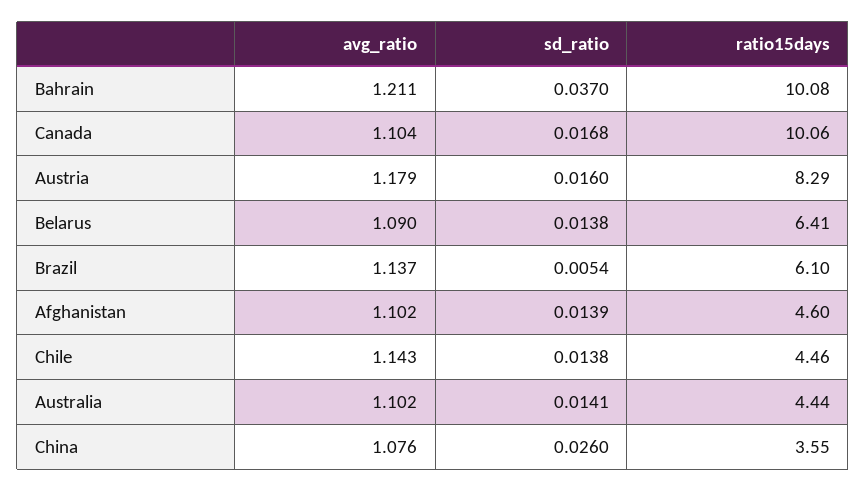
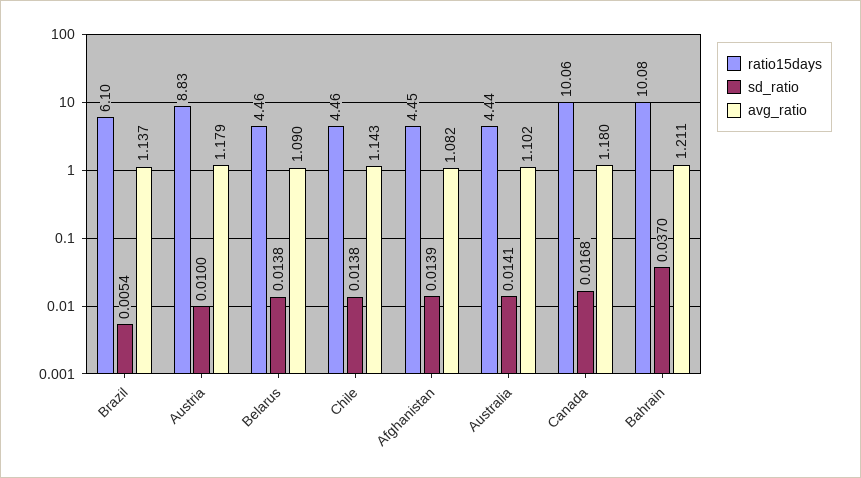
  {
    "avg_ratio": {
      "Bahrain": 1.211,
-     "Canada": 1.104,
+     "Canada": 1.18,
      "Austria": 1.179,
      "Belarus": 1.09,
      "Brazil": 1.137,
-     "Afghanistan": 1.102,
+     "Afghanistan": 1.082,
      "Chile": 1.143,
-     "Australia": 1.102,
+     "Australia": 1.102
-     "China": 1.076
    },
    "sd_ratio": {
      "Bahrain": 0.037,
      "Canada": 0.0168,
-     "Austria": 0.016,
+     "Austria": 0.01,
      "Belarus": 0.0138,
      "Brazil": 0.0054,
      "Afghanistan": 0.0139,
      "Chile": 0.0138,
-     "Australia": 0.0141,
+     "Australia": 0.0141
-     "China": 0.026
    },
    "ratio15days": {
      "Bahrain": 10.08,
      "Canada": 10.06,
-     "Austria": 8.29,
+     "Austria": 8.83,
-     "Belarus": 6.41,
+     "Belarus": 4.46,
      "Brazil": 6.1,
-     "Afghanistan": 4.6,
+     "Afghanistan": 4.45,
      "Chile": 4.46,
-     "Australia": 4.44,
+     "Australia": 4.44
-     "China": 3.55
    }
  }

